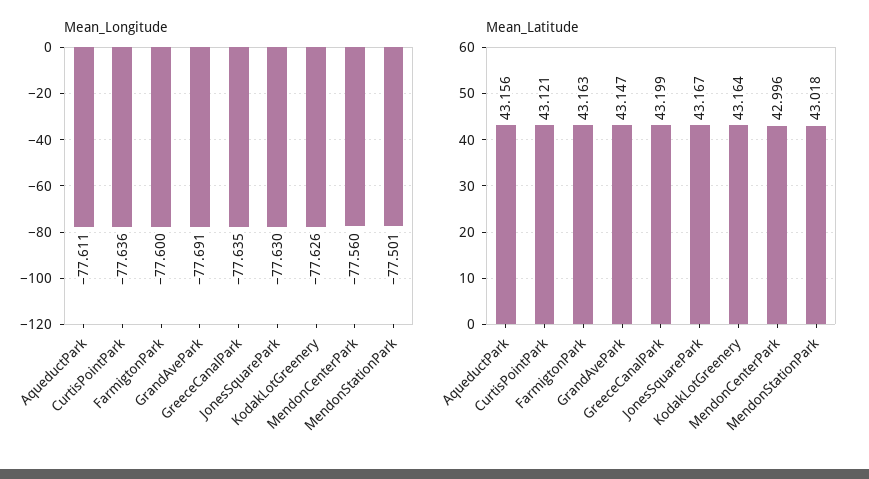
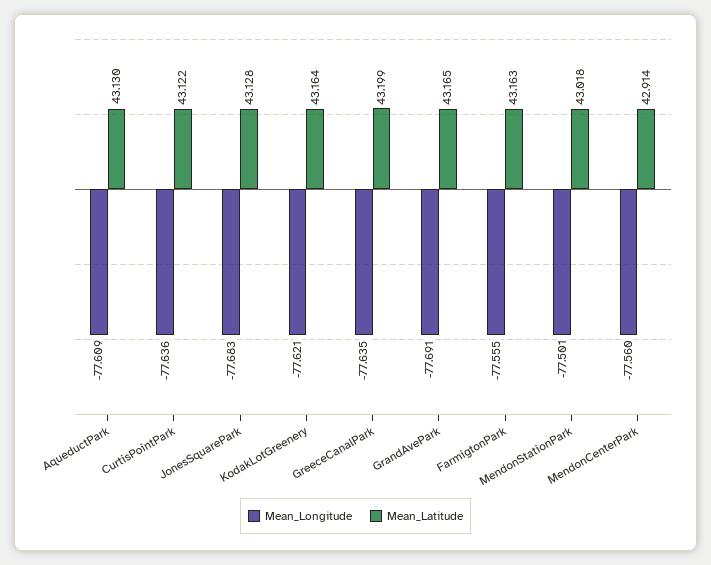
  {
    "Mean_Longitude": {
-     "AqueductPark": -77.611,
+     "AqueductPark": -77.609,
      "CurtisPointPark": -77.636,
-     "FarmigtonPark": -77.6,
+     "FarmigtonPark": -77.555,
      "GrandAvePark": -77.691,
      "GreeceCanalPark": -77.635,
-     "JonesSquarePark": -77.63,
+     "JonesSquarePark": -77.683,
-     "KodakLotGreenery": -77.626,
+     "KodakLotGreenery": -77.621,
      "MendonCenterPark": -77.56,
      "MendonStationPark": -77.501
    },
    "Mean_Latitude": {
-     "AqueductPark": 43.156,
+     "AqueductPark": 43.13,
-     "CurtisPointPark": 43.121,
+     "CurtisPointPark": 43.122,
      "FarmigtonPark": 43.163,
-     "GrandAvePark": 43.147,
+     "GrandAvePark": 43.165,
      "GreeceCanalPark": 43.199,
-     "JonesSquarePark": 43.167,
+     "JonesSquarePark": 43.128,
      "KodakLotGreenery": 43.164,
-     "MendonCenterPark": 42.996,
+     "MendonCenterPark": 42.914,
      "MendonStationPark": 43.018
    }
  }

